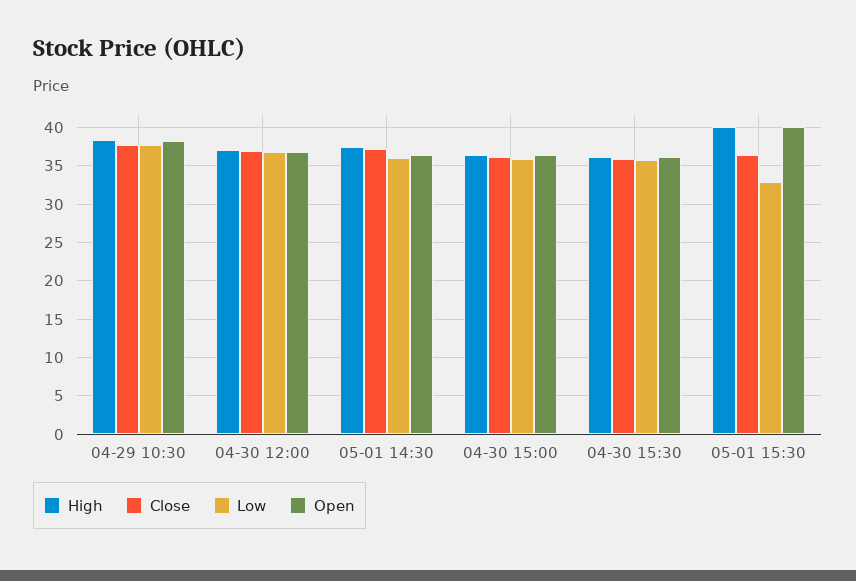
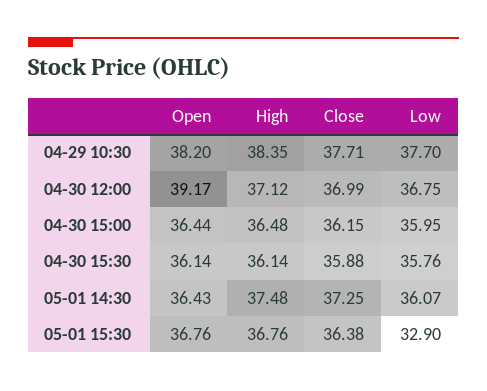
  {
    "High": {
      "04-29 10:30": 38.35,
      "04-30 12:00": 37.12,
      "05-01 14:30": 37.48,
      "04-30 15:00": 36.48,
      "04-30 15:30": 36.14,
-     "05-01 15:30": 40
+     "05-01 15:30": 36.76
    },
    "Close": {
      "04-29 10:30": 37.71,
      "04-30 12:00": 36.99,
      "05-01 14:30": 37.25,
      "04-30 15:00": 36.15,
      "04-30 15:30": 35.88,
      "05-01 15:30": 36.38
    },
    "Low": {
      "04-29 10:30": 37.7,
      "04-30 12:00": 36.75,
      "05-01 14:30": 36.07,
      "04-30 15:00": 35.95,
      "04-30 15:30": 35.76,
      "05-01 15:30": 32.9
    },
    "Open": {
      "04-29 10:30": 38.2,
-     "04-30 12:00": 37,
+     "04-30 12:00": 39.17,
      "05-01 14:30": 36.43,
      "04-30 15:00": 36.44,
      "04-30 15:30": 36.14,
-     "05-01 15:30": 40
+     "05-01 15:30": 36.76
    }
  }

